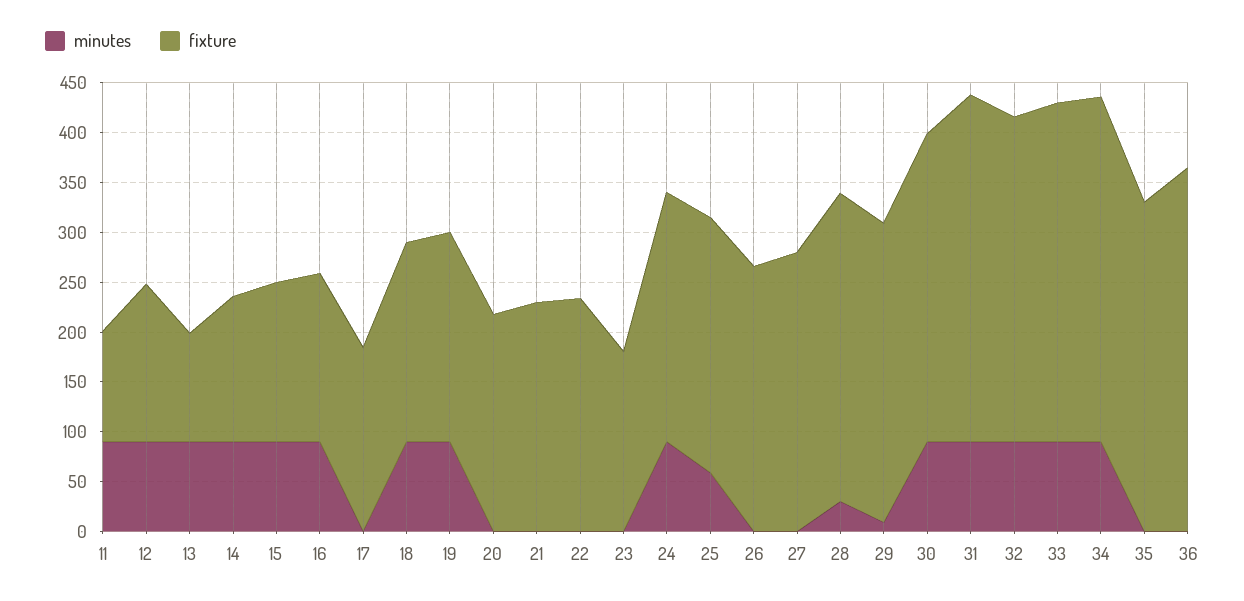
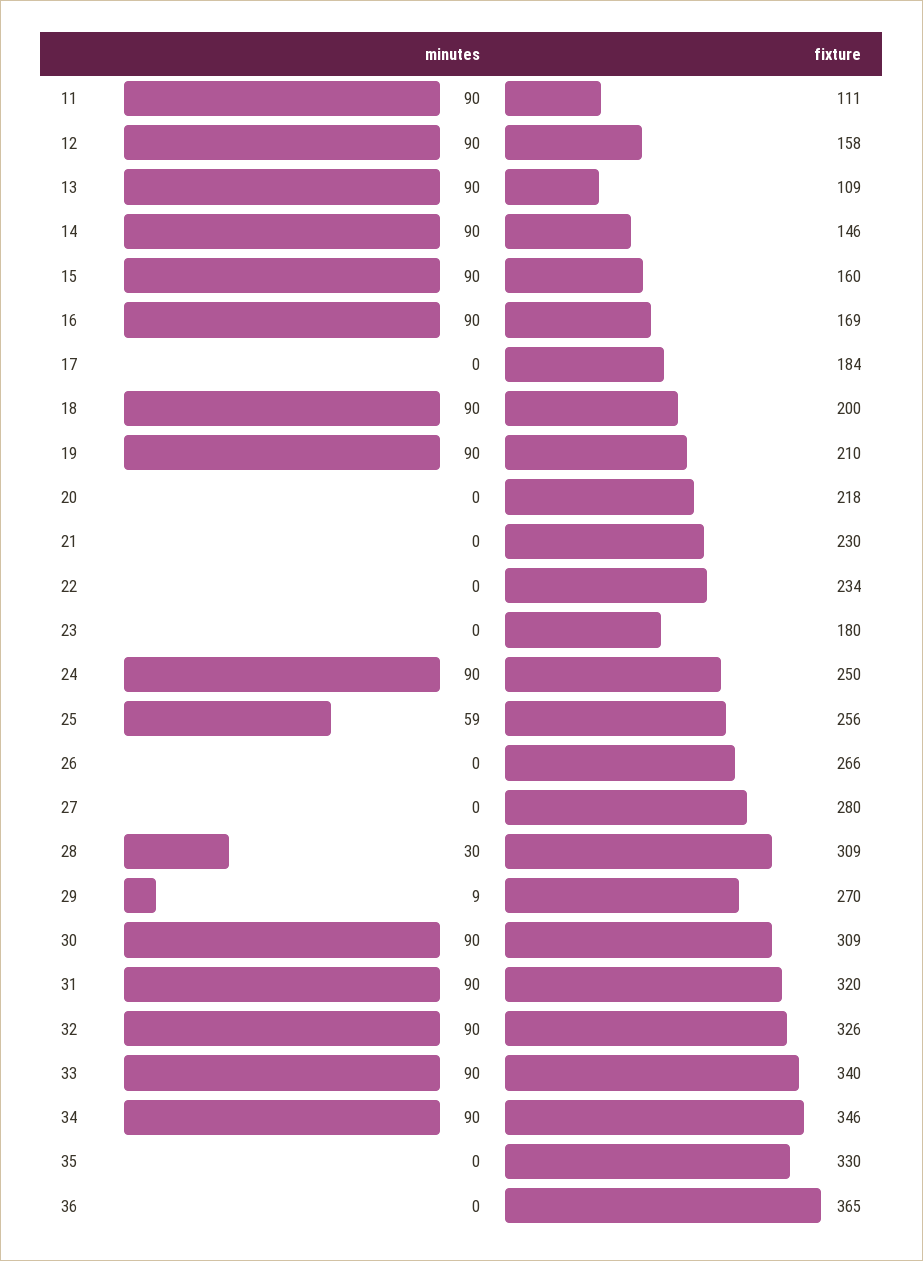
  {
    "minutes": {
      "11": 90,
      "12": 90,
      "13": 90,
      "14": 90,
      "15": 90,
      "16": 90,
      "17": 0,
      "18": 90,
      "19": 90,
      "20": 0,
      "21": 0,
      "22": 0,
      "23": 0,
      "24": 90,
      "25": 59,
      "26": 0,
      "27": 0,
      "28": 30,
      "29": 9,
      "30": 90,
      "31": 90,
      "32": 90,
      "33": 90,
      "34": 90,
      "35": 0,
      "36": 0
    },
    "fixture": {
      "11": 111,
      "12": 158,
      "13": 109,
      "14": 146,
      "15": 160,
      "16": 169,
      "17": 184,
      "18": 200,
      "19": 210,
      "20": 218,
      "21": 230,
      "22": 234,
      "23": 180,
      "24": 250,
      "25": 256,
      "26": 266,
      "27": 280,
      "28": 309,
-     "29": 300,
+     "29": 270,
      "30": 309,
-     "31": 350,
+     "31": 320,
      "32": 326,
      "33": 340,
      "34": 346,
      "35": 330,
      "36": 365
    }
  }

